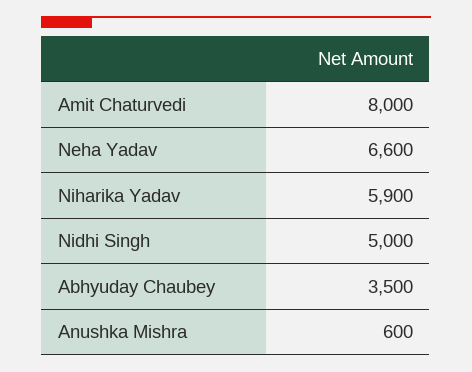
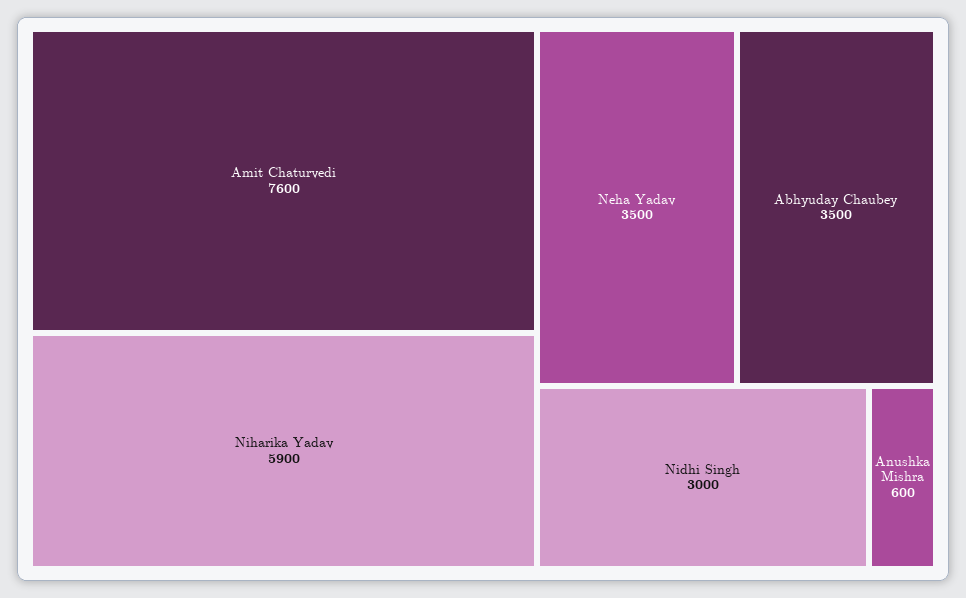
  {
-   "Amit Chaturvedi": 8000,
+   "Amit Chaturvedi": 7600,
-   "Neha Yadav": 6600,
+   "Neha Yadav": 3500,
    "Niharika Yadav": 5900,
-   "Nidhi Singh": 5000,
+   "Nidhi Singh": 3000,
    "Abhyuday Chaubey": 3500,
    "Anushka Mishra": 600
  }

